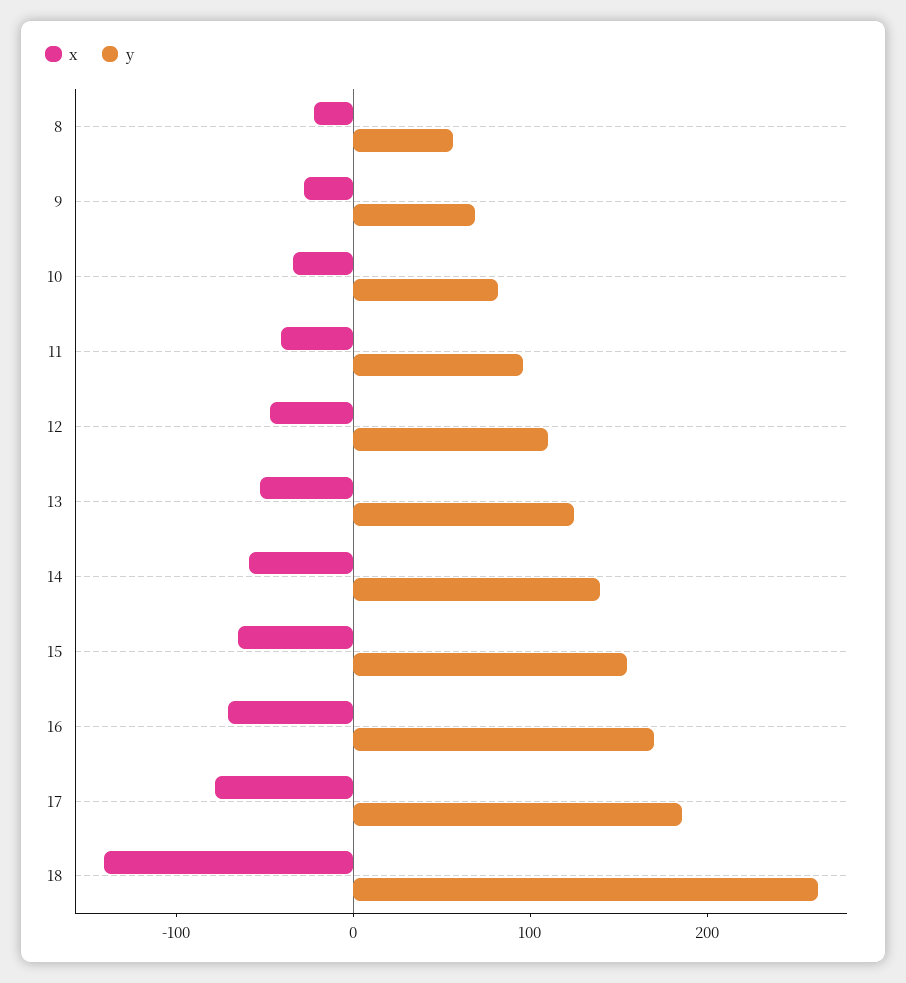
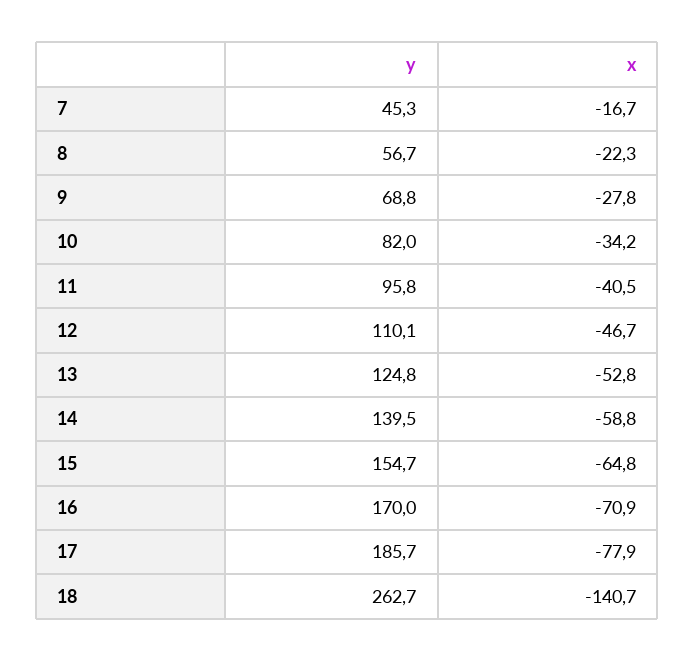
  {
    "x": {
      "8": -22.3,
      "9": -27.8,
      "10": -34.2,
      "11": -40.5,
      "12": -46.7,
      "13": -52.8,
      "14": -58.8,
      "15": -64.8,
      "16": -70.9,
      "17": -77.9,
-     "18": -140.7
+     "18": -140.7,
+     "7": -16.7
    },
    "y": {
      "8": 56.7,
      "9": 68.8,
      "10": 82,
      "11": 95.8,
      "12": 110.1,
      "13": 124.8,
      "14": 139.5,
      "15": 154.7,
      "16": 170,
      "17": 185.7,
-     "18": 262.7
+     "18": 262.7,
+     "7": 45.3
    }
  }

